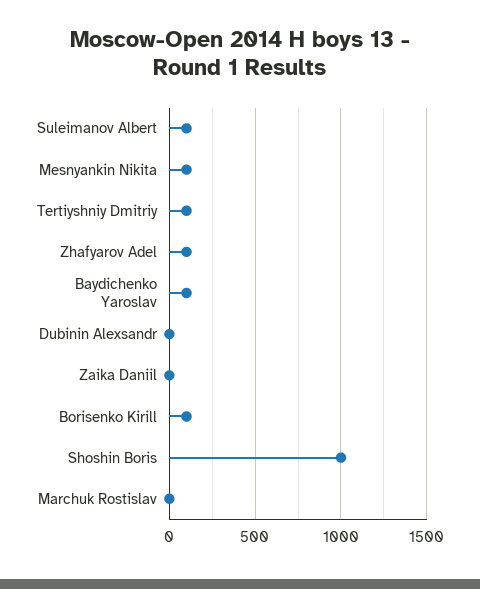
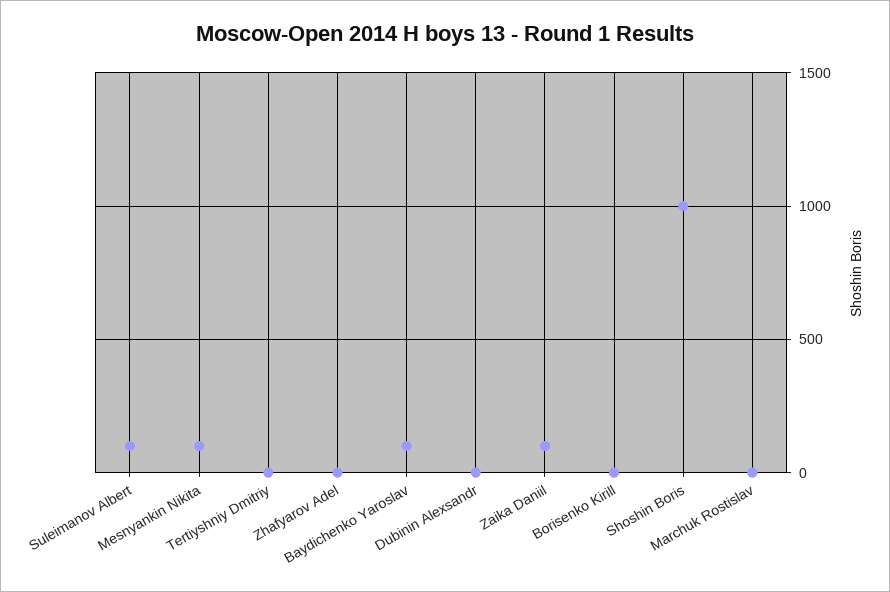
  {
    "Suleimanov Albert": 100,
    "Mesnyankin Nikita": 100,
-   "Tertiyshniy Dmitriy": 100,
+   "Tertiyshniy Dmitriy": 0,
-   "Zhafyarov Adel": 100,
+   "Zhafyarov Adel": 0,
    "Baydichenko Yaroslav": 100,
    "Dubinin Alexsandr": 0,
-   "Zaika Daniil": 0,
+   "Zaika Daniil": 100,
-   "Borisenko Kirill": 100,
+   "Borisenko Kirill": 0,
    "Shoshin Boris": 1000,
    "Marchuk Rostislav": 0
  }

